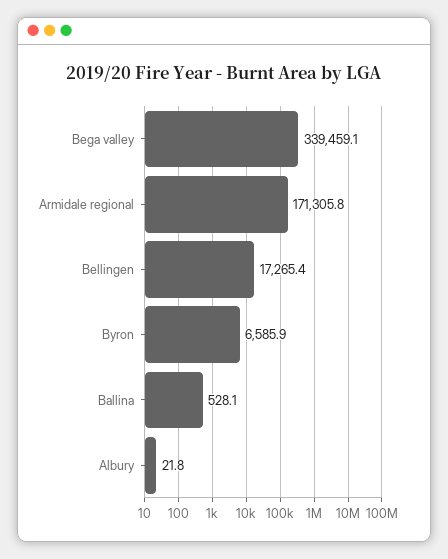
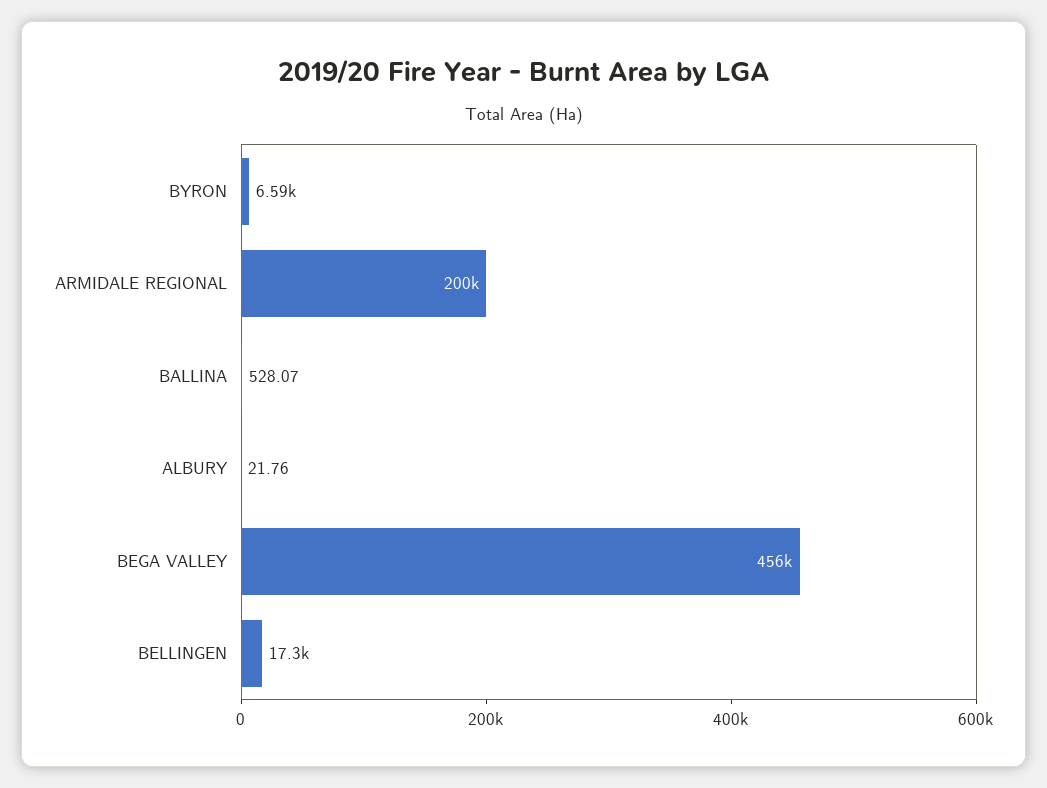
  {
-   "Bega valley": 339459.1,
+   "Bega valley": 456000,
-   "Armidale regional": 171305.8,
+   "Armidale regional": 200000,
    "Bellingen": 17265.4,
    "Byron": 6585.9,
    "Ballina": 528.07,
    "Albury": 21.76
  }

